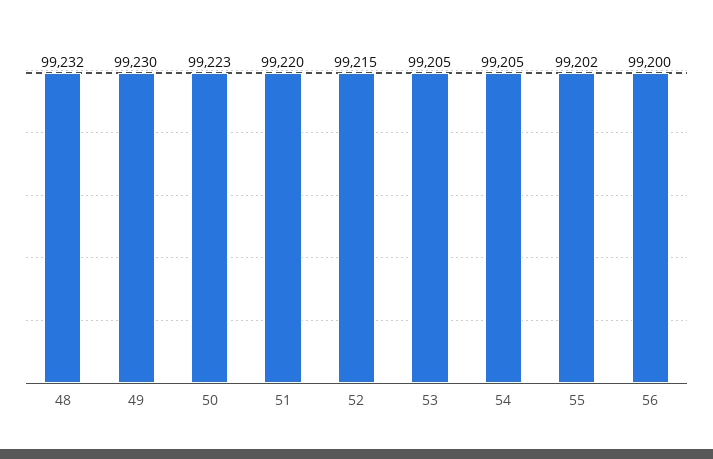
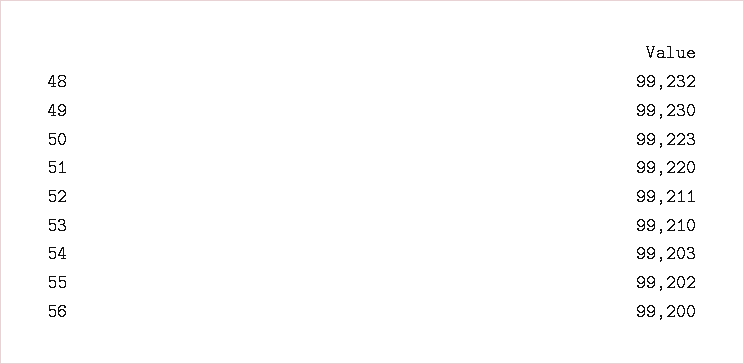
  {
    "48": 99232,
    "49": 99230,
    "50": 99223,
    "51": 99220,
-   "52": 99215,
+   "52": 99211,
-   "53": 99205,
+   "53": 99210,
-   "54": 99205,
+   "54": 99203,
    "55": 99202,
    "56": 99200
  }

